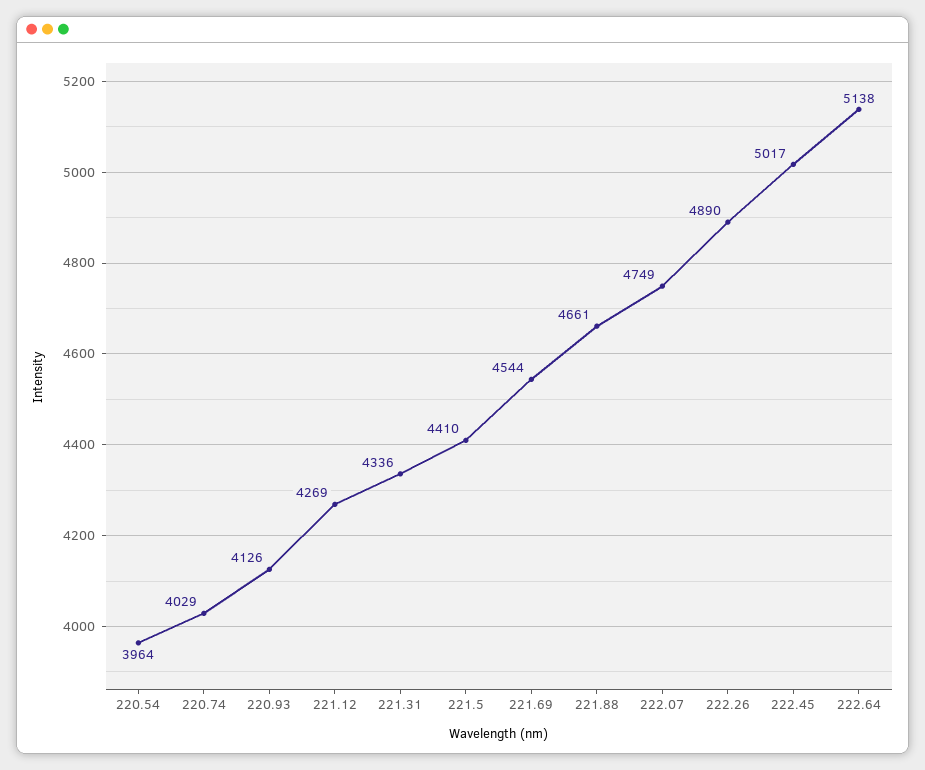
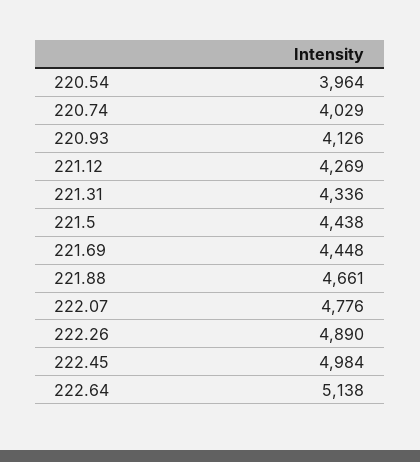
  {
    "220.54": 3964,
    "220.74": 4029,
    "220.93": 4126,
    "221.12": 4269,
    "221.31": 4336,
-   "221.5": 4410,
+   "221.5": 4438,
-   "221.69": 4544,
+   "221.69": 4448,
    "221.88": 4661,
-   "222.07": 4749,
+   "222.07": 4776,
    "222.26": 4890,
-   "222.45": 5017,
+   "222.45": 4984,
    "222.64": 5138
  }

